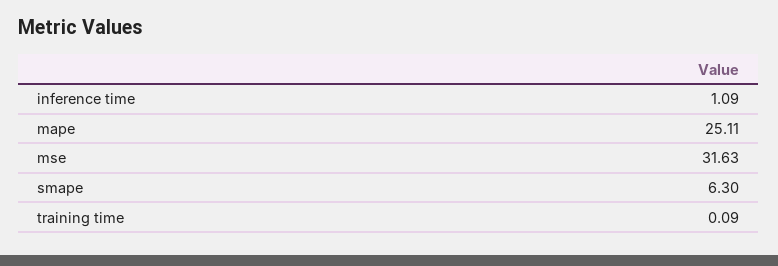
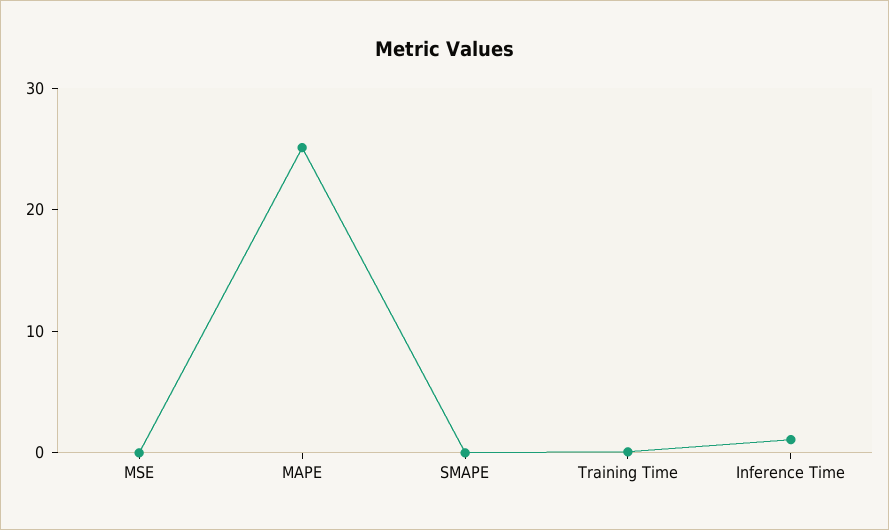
  {
    "inference time": 1.09,
    "mape": 25.11,
-   "mse": 31.63,
+   "mse": 0,
-   "smape": 6.3,
+   "smape": 0,
    "training time": 0.09
  }

